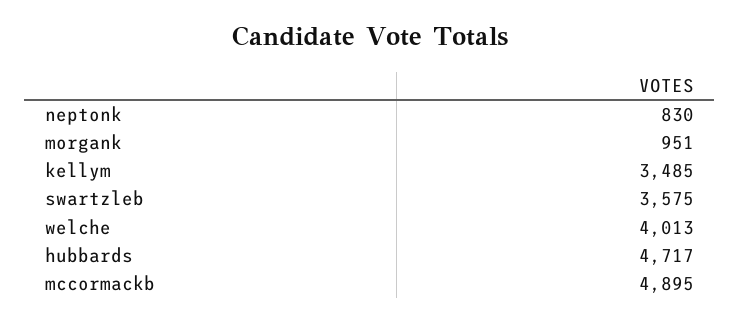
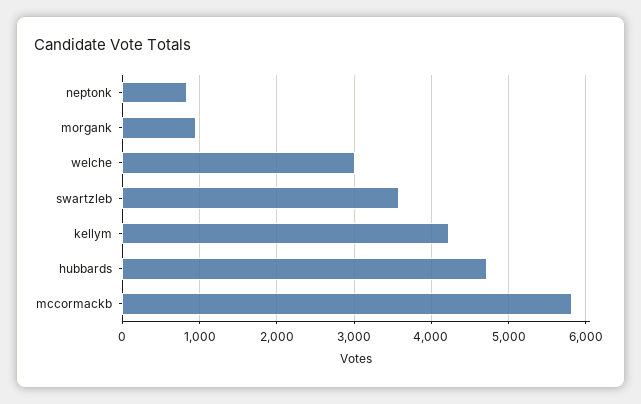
  {
    "neptonk": 830,
    "morgank": 951,
-   "kellym": 3485,
+   "kellym": 4200,
    "swartzleb": 3575,
-   "welche": 4013,
+   "welche": 3000,
    "hubbards": 4717,
-   "mccormackb": 4895
+   "mccormackb": 5800
  }

